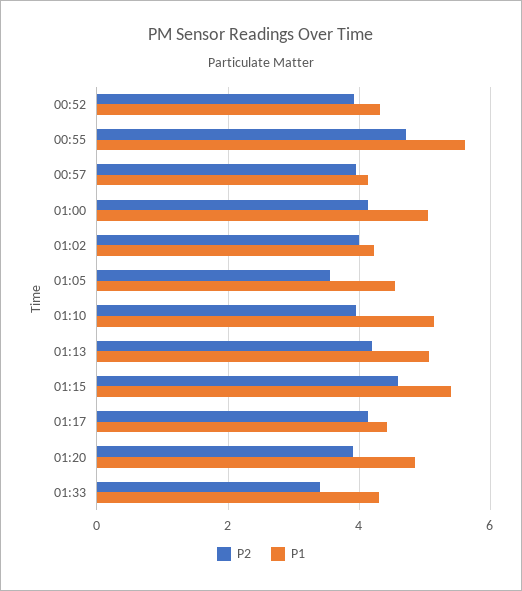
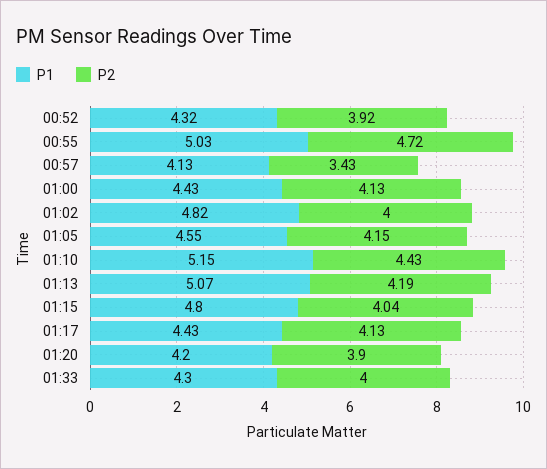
  {
    "P2": {
      "00:52": 3.92,
      "00:55": 4.72,
-     "00:57": 4,
+     "00:57": 3.43,
      "01:00": 4.13,
      "01:02": 4,
-     "01:05": 3.6,
+     "01:05": 4.15,
-     "01:10": 4,
+     "01:10": 4.43,
      "01:13": 4.19,
-     "01:15": 4.6,
+     "01:15": 4.04,
      "01:17": 4.13,
      "01:20": 3.9,
-     "01:33": 3.4
+     "01:33": 4
    },
    "P1": {
      "00:52": 4.32,
-     "00:55": 5.6,
+     "00:55": 5.03,
      "00:57": 4.13,
-     "01:00": 5,
+     "01:00": 4.43,
-     "01:02": 4.2,
+     "01:02": 4.82,
      "01:05": 4.55,
      "01:10": 5.15,
      "01:13": 5.07,
-     "01:15": 5.4,
+     "01:15": 4.8,
      "01:17": 4.43,
-     "01:20": 4.8,
+     "01:20": 4.2,
      "01:33": 4.3
    }
  }

